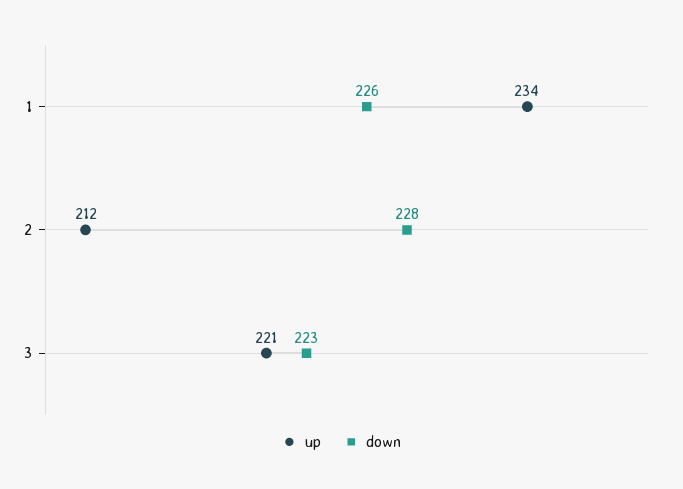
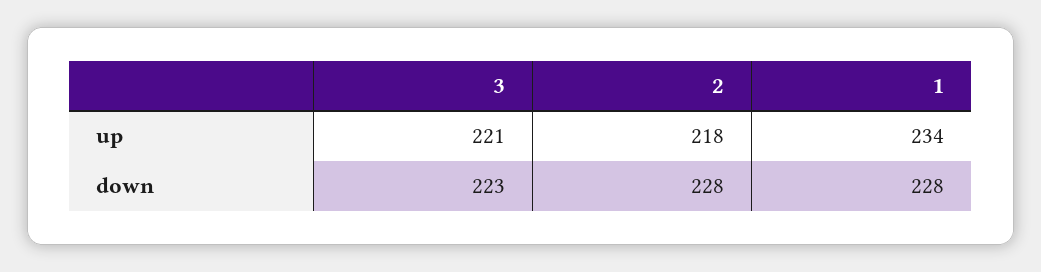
  {
    "up": {
      "1": 234,
-     "2": 212,
+     "2": 218,
      "3": 221
    },
    "down": {
-     "1": 226,
+     "1": 228,
      "2": 228,
      "3": 223
    }
  }

